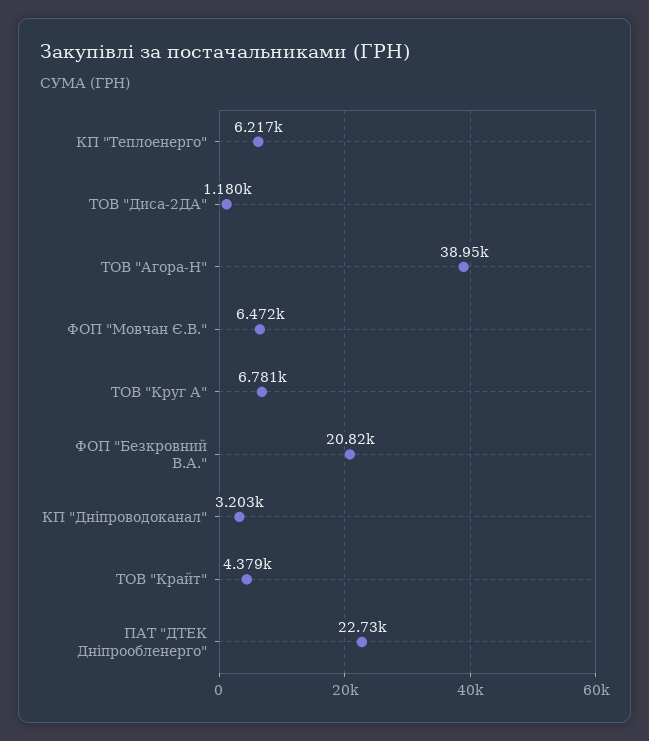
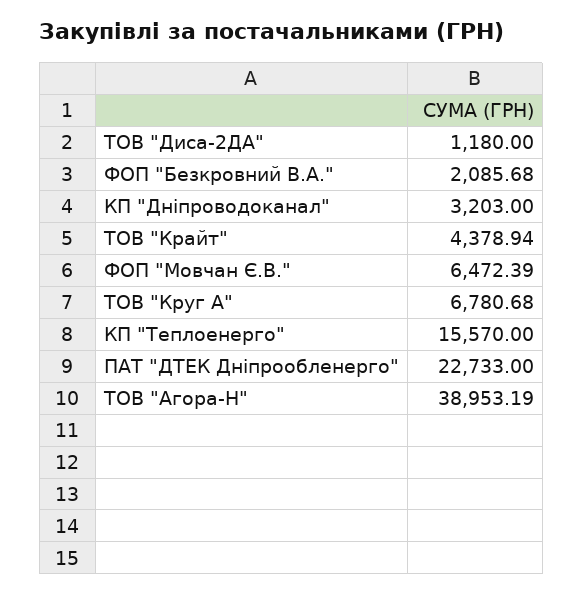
  {
-   "КП \"Теплоенерго\"": 6217,
+   "КП \"Теплоенерго\"": 15570,
    "ТОВ \"Диса-2ДА\"": 1180,
    "ТОВ \"Агора-Н\"": 38953.19,
    "ФОП \"Мовчан Є.В.\"": 6472.39,
    "ТОВ \"Круг А\"": 6780.68,
-   "ФОП \"Безкровний В.А.\"": 20820,
+   "ФОП \"Безкровний В.А.\"": 2085.68,
    "КП \"Дніпроводоканал\"": 3203,
    "ТОВ \"Крайт\"": 4378.94,
    "ПАТ \"ДТЕК Дніпрообленерго\"": 22733
  }

